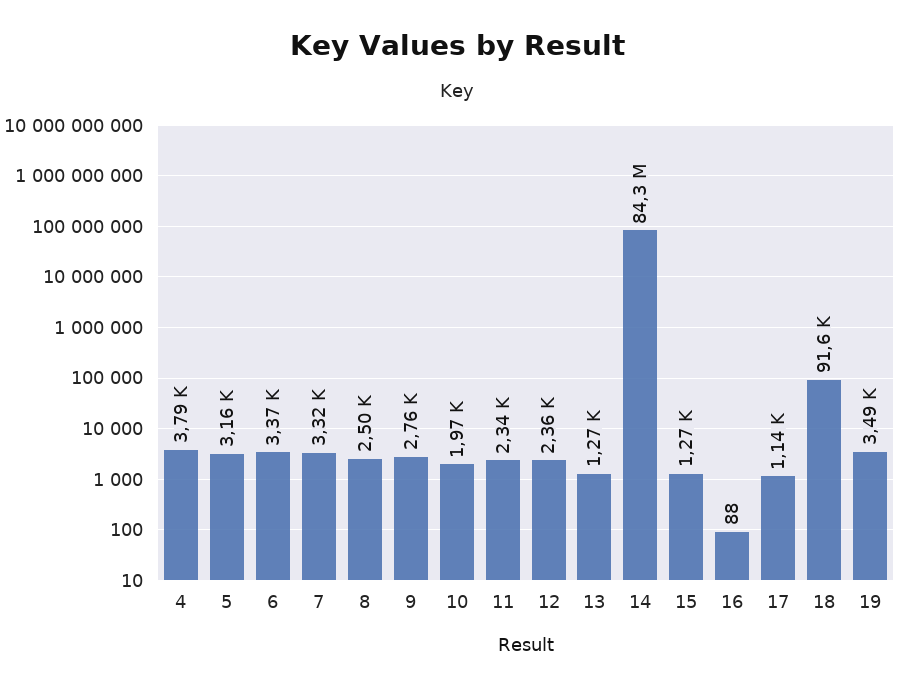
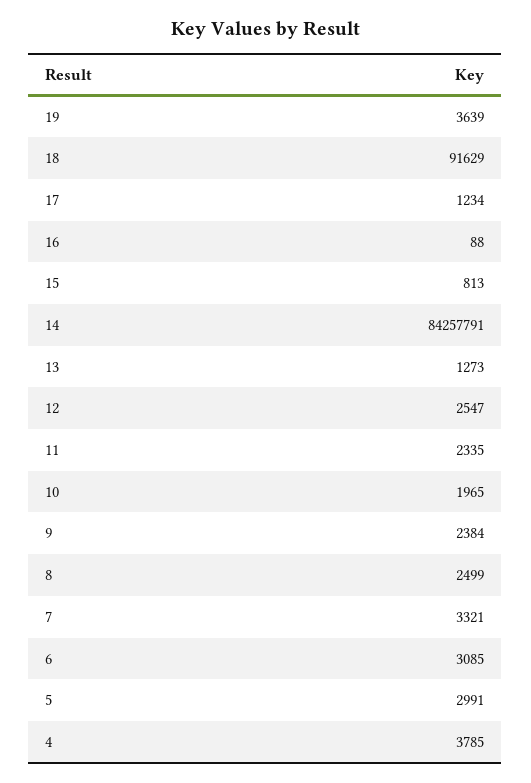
  {
    "4": 3785,
-   "5": 3160,
+   "5": 2991,
-   "6": 3370,
+   "6": 3085,
    "7": 3321,
    "8": 2499,
-   "9": 2760,
+   "9": 2384,
    "10": 1965,
    "11": 2335,
-   "12": 2360,
+   "12": 2547,
    "13": 1273,
    "14": 84257791,
-   "15": 1270,
+   "15": 813,
    "16": 88,
-   "17": 1140,
+   "17": 1234,
    "18": 91629,
-   "19": 3490
+   "19": 3639
  }

